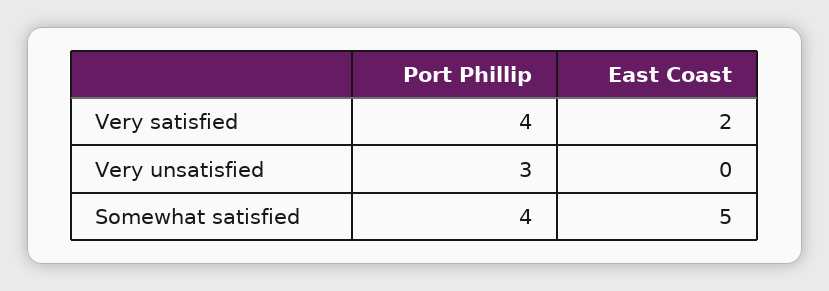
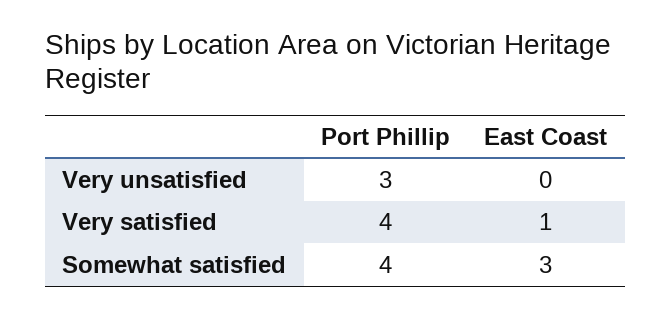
  {
    "Port Phillip": {
      "Very satisfied": 4,
      "Very unsatisfied": 3,
      "Somewhat satisfied": 4
    },
    "East Coast": {
-     "Very satisfied": 2,
+     "Very satisfied": 1,
      "Very unsatisfied": 0,
-     "Somewhat satisfied": 5
+     "Somewhat satisfied": 3
    }
  }

